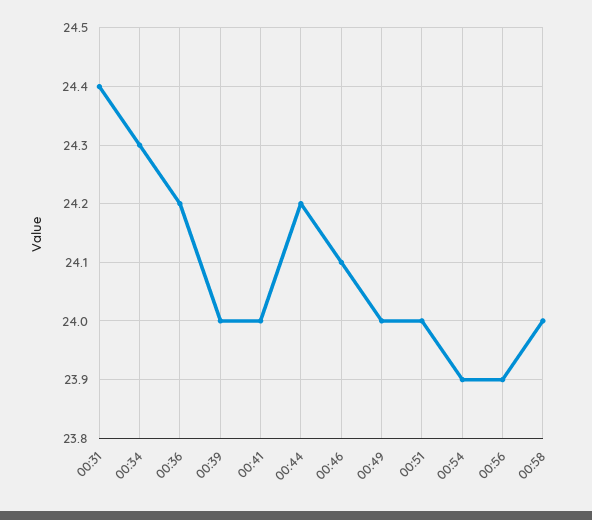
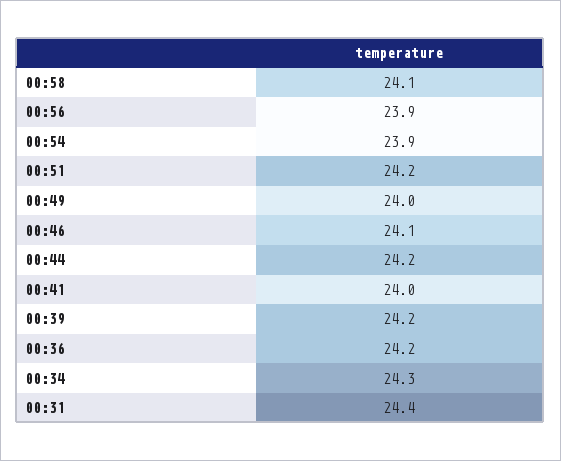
  {
    "00:31": 24.4,
    "00:34": 24.3,
    "00:36": 24.2,
-   "00:39": 24,
+   "00:39": 24.2,
    "00:41": 24,
    "00:44": 24.2,
    "00:46": 24.1,
    "00:49": 24,
-   "00:51": 24,
+   "00:51": 24.2,
    "00:54": 23.9,
    "00:56": 23.9,
-   "00:58": 24
+   "00:58": 24.1
  }

